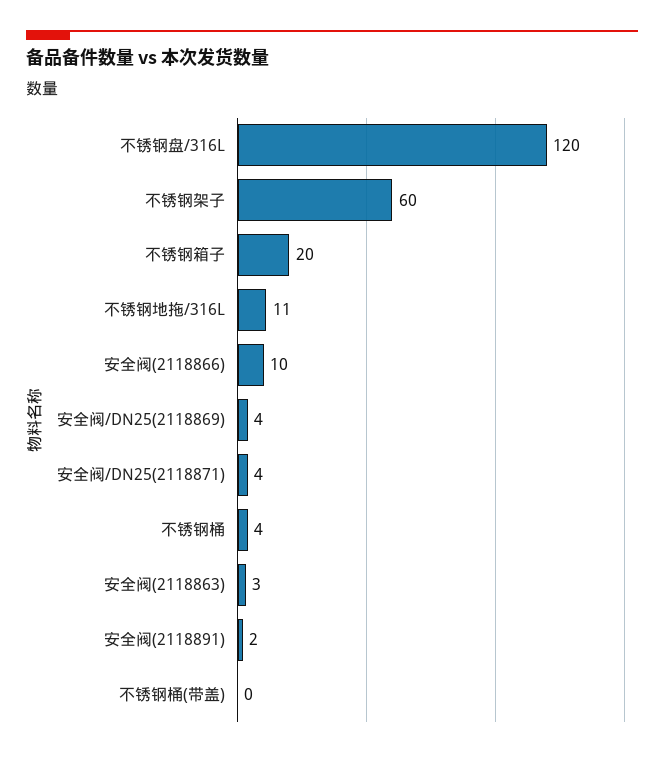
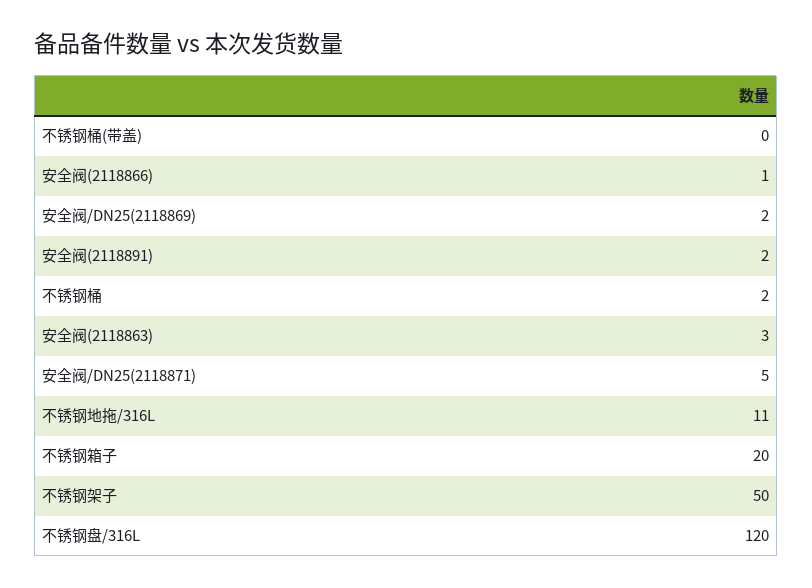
  {
    "不锈钢盘/316L": 120,
-   "不锈钢架子": 60,
+   "不锈钢架子": 50,
    "不锈钢箱子": 20,
    "不锈钢地拖/316L": 11,
-   "安全阀(2118866)": 10,
+   "安全阀(2118866)": 1,
-   "安全阀/DN25(2118869)": 4,
+   "安全阀/DN25(2118869)": 2,
-   "安全阀/DN25(2118871)": 4,
+   "安全阀/DN25(2118871)": 5,
-   "不锈钢桶": 4,
+   "不锈钢桶": 2,
    "安全阀(2118863)": 3,
    "安全阀(2118891)": 2,
    "不锈钢桶(带盖)": 0
  }

